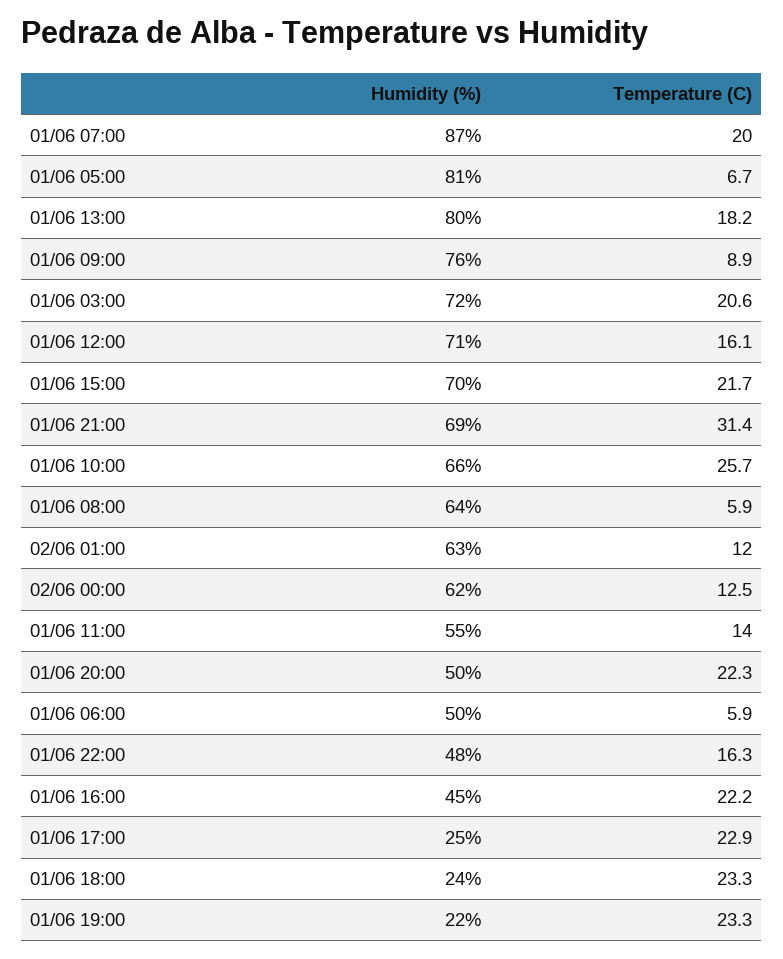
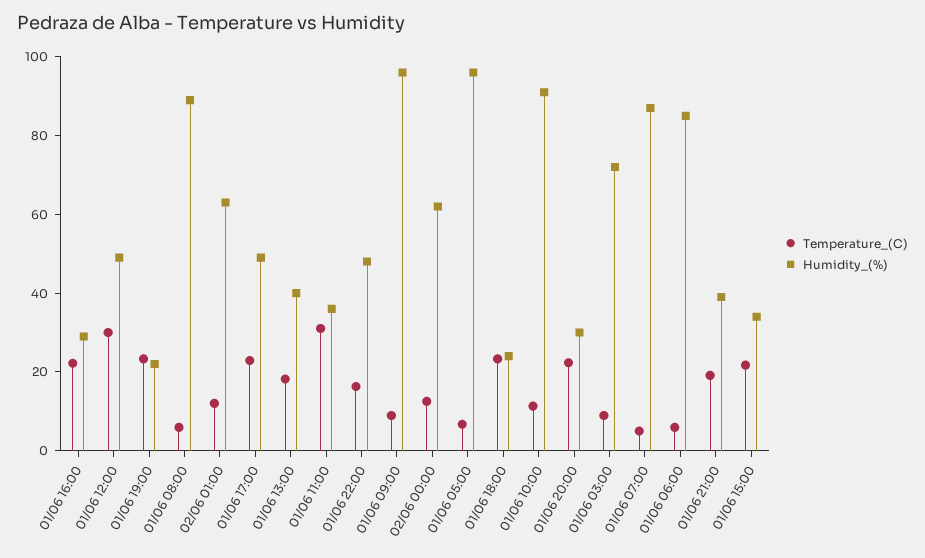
  {
    "Humidity (%)": {
      "01/06 07:00": 87,
-     "01/06 05:00": 81,
+     "01/06 05:00": 95,
-     "01/06 13:00": 80,
+     "01/06 13:00": 40,
-     "01/06 09:00": 76,
+     "01/06 09:00": 95,
      "01/06 03:00": 72,
-     "01/06 12:00": 71,
+     "01/06 12:00": 50,
-     "01/06 15:00": 70,
+     "01/06 15:00": 35,
-     "01/06 21:00": 69,
+     "01/06 21:00": 40,
-     "01/06 10:00": 66,
+     "01/06 10:00": 90,
-     "01/06 08:00": 64,
+     "01/06 08:00": 90,
      "02/06 01:00": 63,
      "02/06 00:00": 62,
-     "01/06 11:00": 55,
+     "01/06 11:00": 35,
-     "01/06 20:00": 50,
+     "01/06 20:00": 30,
-     "01/06 06:00": 50,
+     "01/06 06:00": 85,
      "01/06 22:00": 48,
-     "01/06 16:00": 45,
+     "01/06 16:00": 30,
-     "01/06 17:00": 25,
+     "01/06 17:00": 50,
      "01/06 18:00": 24,
      "01/06 19:00": 22
    },
    "Temperature (C)": {
-     "01/06 07:00": 20,
+     "01/06 07:00": 5,
      "01/06 05:00": 6.7,
      "01/06 13:00": 18.2,
      "01/06 09:00": 8.9,
-     "01/06 03:00": 20.6,
+     "01/06 03:00": 10,
-     "01/06 12:00": 16.1,
+     "01/06 12:00": 30,
      "01/06 15:00": 21.7,
-     "01/06 21:00": 31.4,
+     "01/06 21:00": 20,
-     "01/06 10:00": 25.7,
+     "01/06 10:00": 10,
      "01/06 08:00": 5.9,
      "02/06 01:00": 12,
      "02/06 00:00": 12.5,
-     "01/06 11:00": 14,
+     "01/06 11:00": 30,
      "01/06 20:00": 22.3,
      "01/06 06:00": 5.9,
      "01/06 22:00": 16.3,
      "01/06 16:00": 22.2,
      "01/06 17:00": 22.9,
      "01/06 18:00": 23.3,
      "01/06 19:00": 23.3
    }
  }

